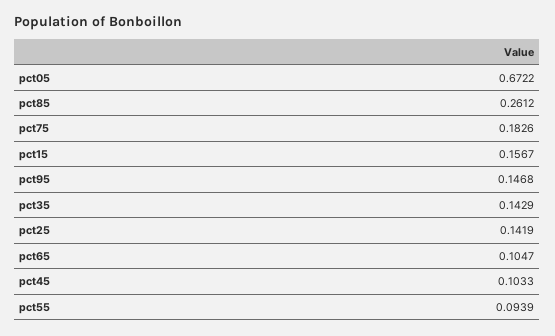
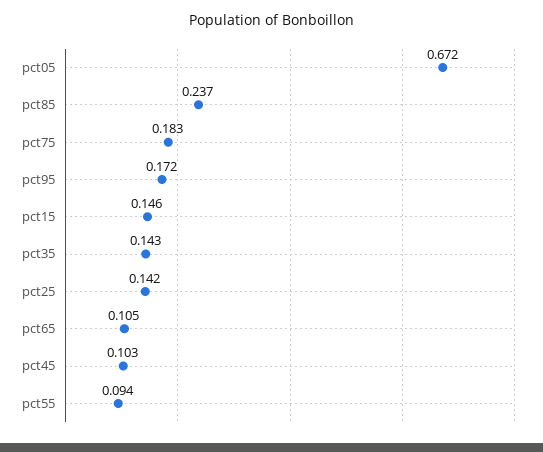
  {
    "pct05": 0.6722,
-   "pct85": 0.2612,
+   "pct85": 0.237,
    "pct75": 0.1826,
-   "pct15": 0.1567,
+   "pct15": 0.146,
-   "pct95": 0.1468,
+   "pct95": 0.172,
    "pct35": 0.1429,
    "pct25": 0.1419,
    "pct65": 0.1047,
    "pct45": 0.1033,
    "pct55": 0.0939
  }

